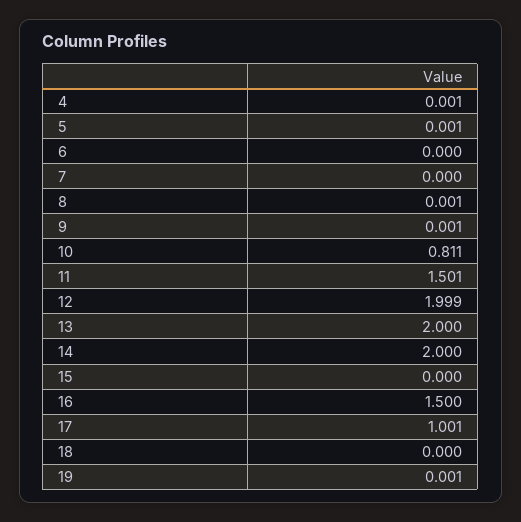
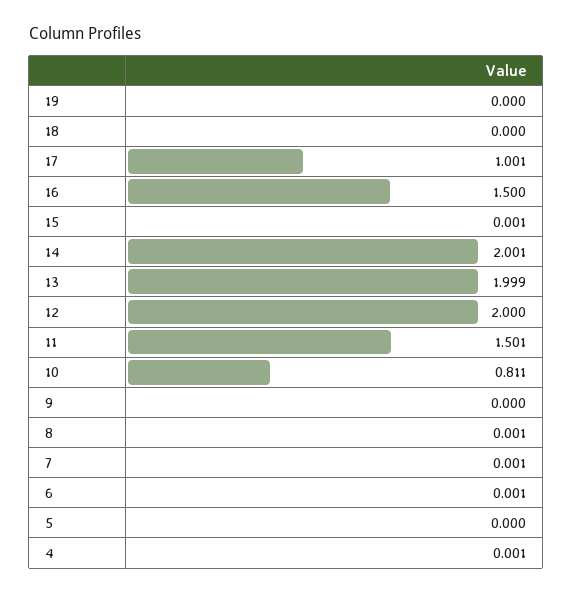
  {
    "4": 0.001,
-   "5": 0.001,
+   "5": 0,
-   "6": 0,
+   "6": 0.001,
-   "7": 0,
+   "7": 0.001,
    "8": 0.001,
-   "9": 0.001,
+   "9": 0,
    "10": 0.811,
    "11": 1.501,
-   "12": 1.999,
+   "12": 2,
-   "13": 2,
+   "13": 1.999,
-   "14": 2,
+   "14": 2.001,
-   "15": 0,
+   "15": 0.001,
    "16": 1.5,
    "17": 1.001,
    "18": 0,
-   "19": 0.001
+   "19": 0
  }

